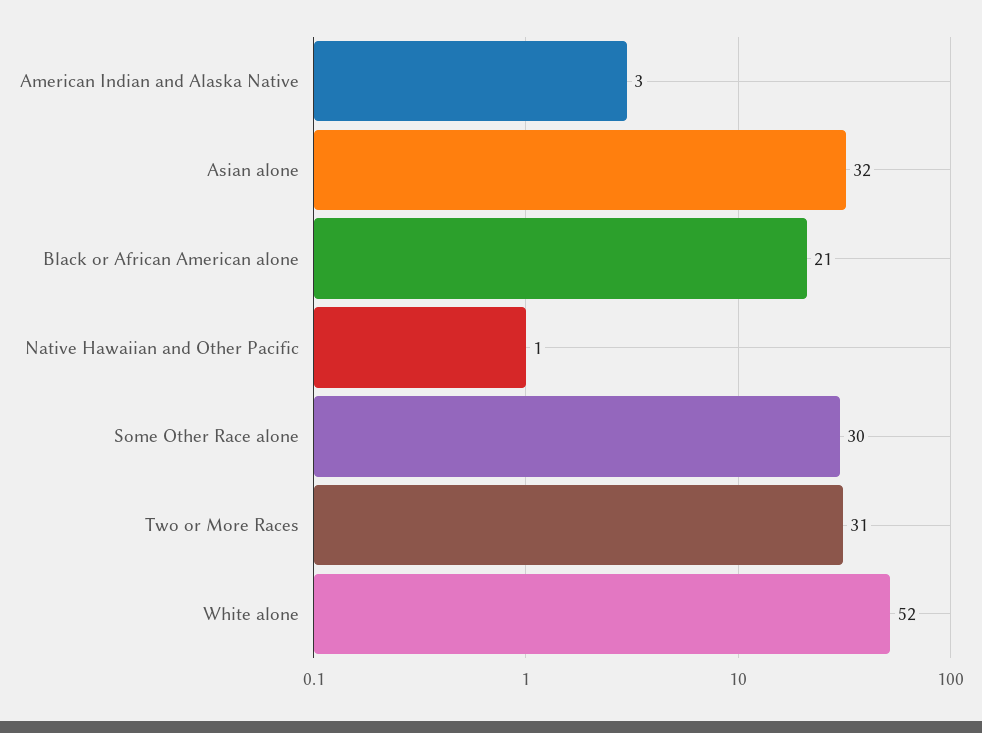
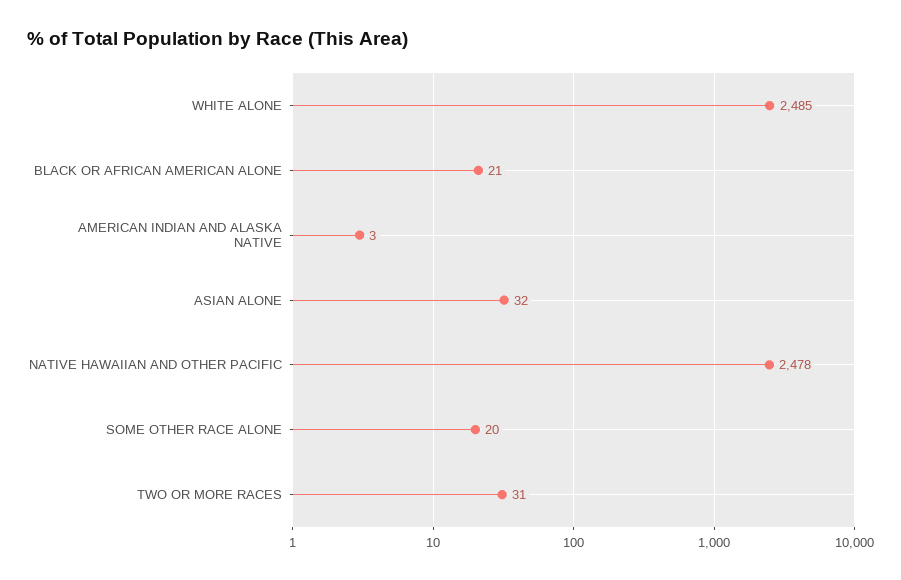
  {
    "American Indian and Alaska Native": 3,
    "Asian alone": 32,
    "Black or African American alone": 21,
-   "Native Hawaiian and Other Pacific": 1,
+   "Native Hawaiian and Other Pacific": 2478,
-   "Some Other Race alone": 30,
+   "Some Other Race alone": 20,
    "Two or More Races": 31,
-   "White alone": 52
+   "White alone": 2485
  }

